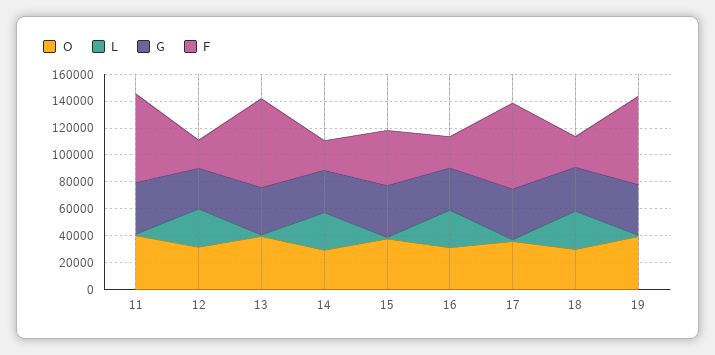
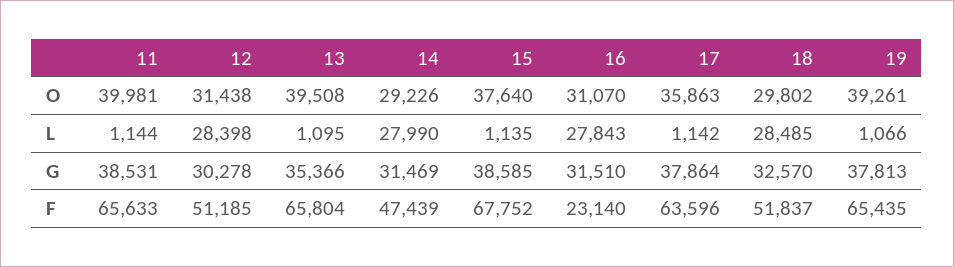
  {
    "O": {
      "11": 39981,
      "12": 31438,
      "13": 39508,
      "14": 29226,
      "15": 37640,
      "16": 31070,
      "17": 35863,
      "18": 29802,
      "19": 39261
    },
    "L": {
      "11": 1144,
      "12": 28398,
      "13": 1095,
      "14": 27990,
      "15": 1135,
      "16": 27843,
      "17": 1142,
      "18": 28485,
      "19": 1066
    },
    "G": {
      "11": 38531,
      "12": 30278,
      "13": 35366,
      "14": 31469,
      "15": 38585,
      "16": 31510,
      "17": 37864,
      "18": 32570,
      "19": 37813
    },
    "F": {
      "11": 65633,
-     "12": 20000,
+     "12": 51185,
      "13": 65804,
-     "14": 20000,
+     "14": 47439,
-     "15": 40000,
+     "15": 67752,
      "16": 23140,
      "17": 63596,
-     "18": 20000,
+     "18": 51837,
      "19": 65435
    }
  }

